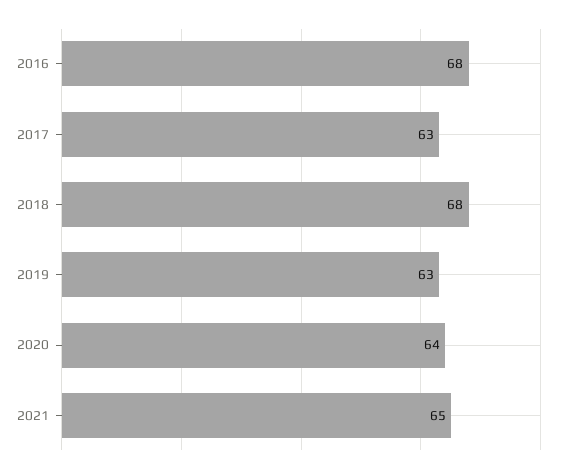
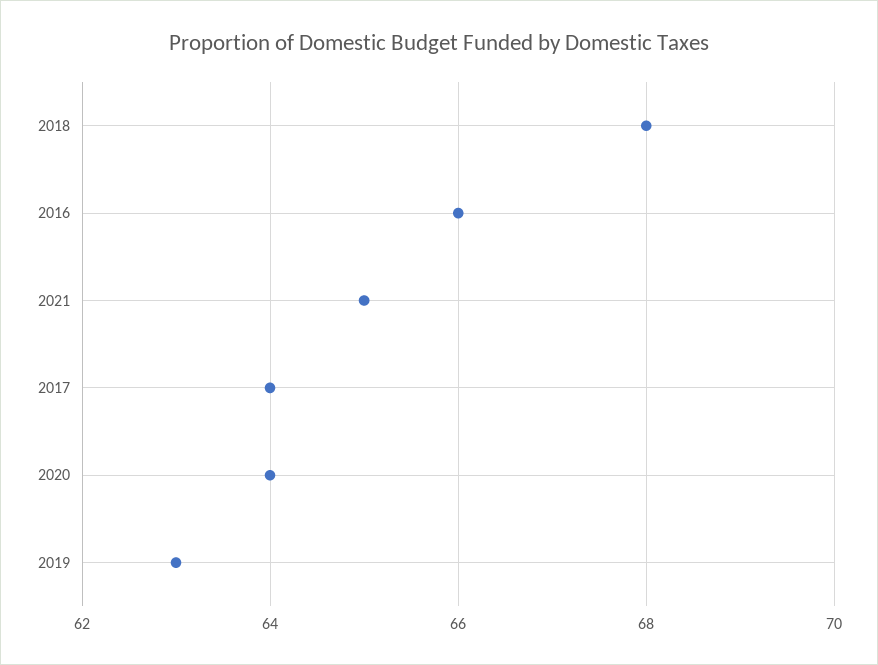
  {
-   "2016": 68,
+   "2016": 66,
-   "2017": 63,
+   "2017": 64,
    "2018": 68,
    "2019": 63,
    "2020": 64,
    "2021": 65
  }

